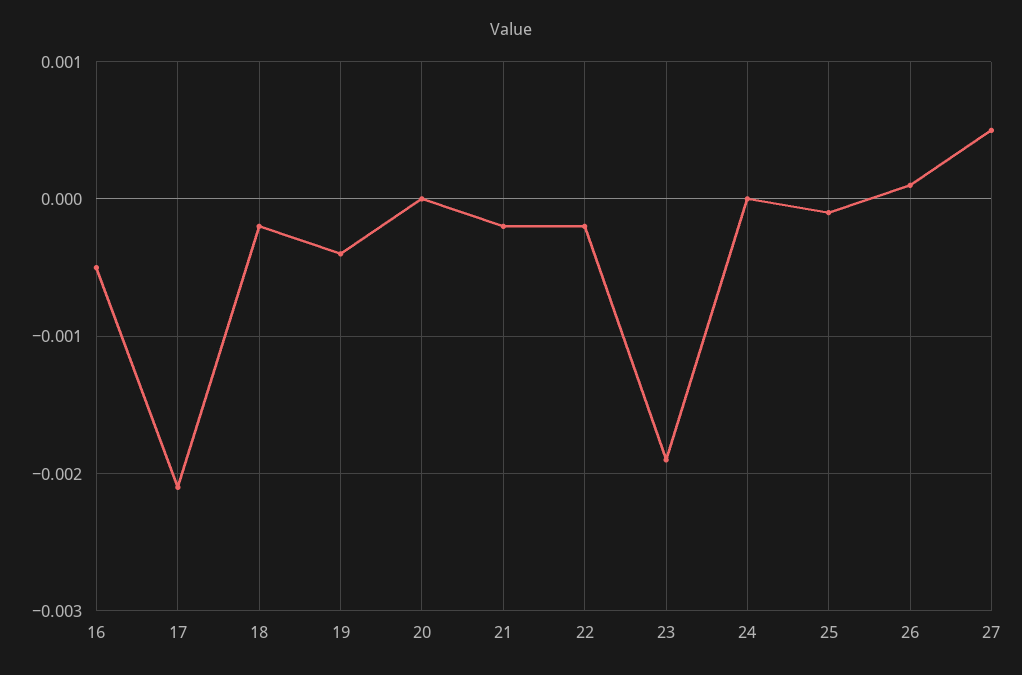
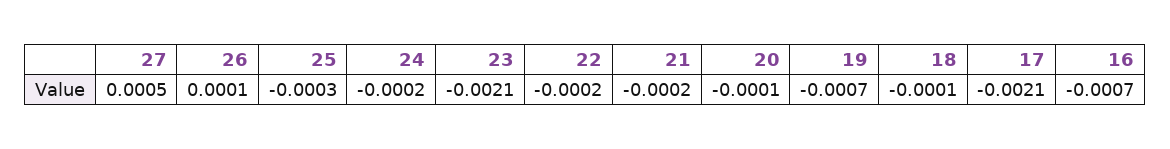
  {
-   "16": -0.0005,
+   "16": -0.0007,
    "17": -0.0021,
-   "18": -0.0002,
+   "18": -0.0001,
-   "19": -0.0004,
+   "19": -0.0007,
-   "20": 0,
+   "20": -0.0001,
    "21": -0.0002,
    "22": -0.0002,
-   "23": -0.0019,
+   "23": -0.0021,
-   "24": 0,
+   "24": -0.0002,
-   "25": -0.0001,
+   "25": -0.0003,
    "26": 0.0001,
    "27": 0.0005
  }

